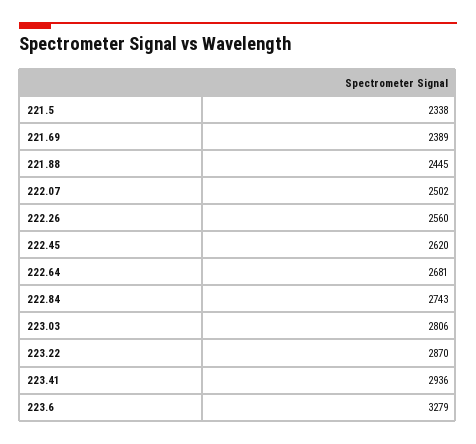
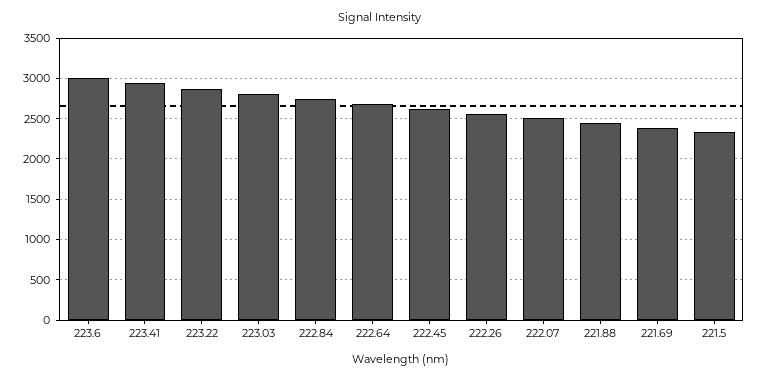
  {
    "221.5": 2338,
    "221.69": 2389,
    "221.88": 2445,
    "222.07": 2502,
    "222.26": 2560,
    "222.45": 2620,
    "222.64": 2681,
    "222.84": 2743,
    "223.03": 2806,
    "223.22": 2870,
    "223.41": 2936,
-   "223.6": 3279
+   "223.6": 3000
  }

